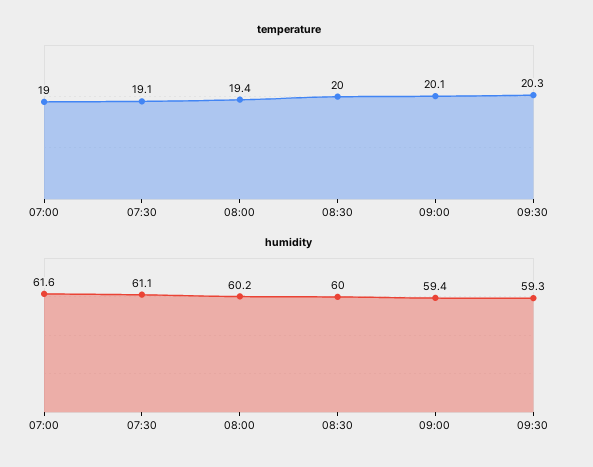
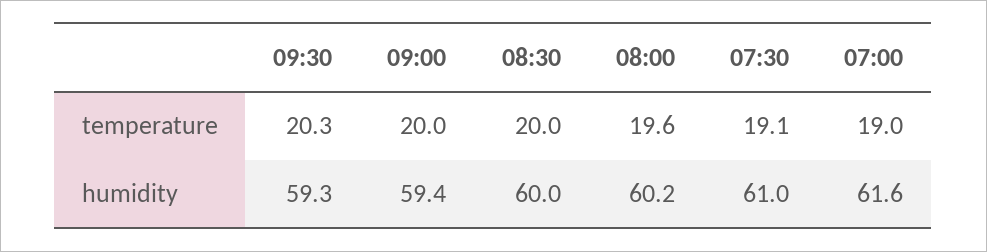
  {
    "temperature": {
      "07:00": 19,
      "07:30": 19.1,
-     "08:00": 19.4,
+     "08:00": 19.6,
      "08:30": 20,
-     "09:00": 20.1,
+     "09:00": 20,
      "09:30": 20.3
    },
    "humidity": {
      "07:00": 61.6,
-     "07:30": 61.1,
+     "07:30": 61,
      "08:00": 60.2,
      "08:30": 60,
      "09:00": 59.4,
      "09:30": 59.3
    }
  }

